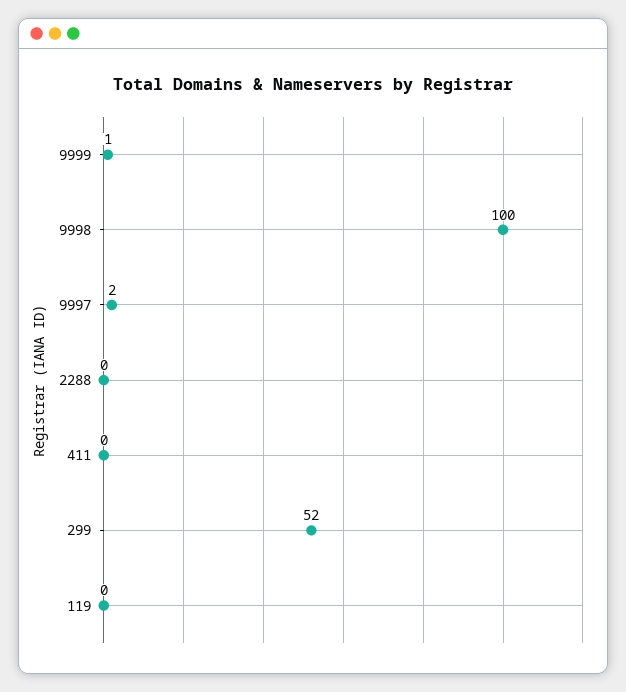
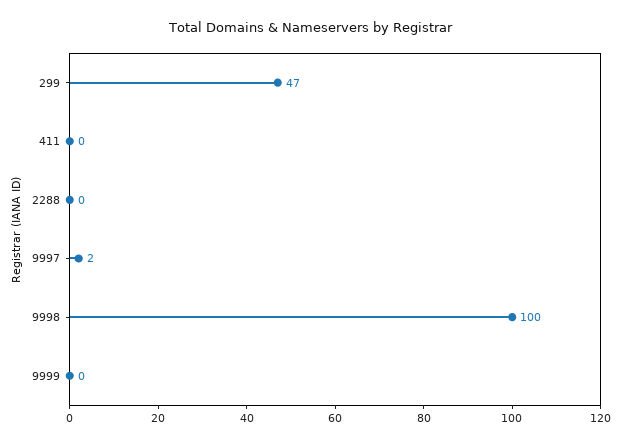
  {
-   "9999": 1,
+   "9999": 0,
    "9998": 100,
    "9997": 2,
    "2288": 0,
    "411": 0,
-   "299": 52,
+   "299": 47
-   "119": 0
  }

